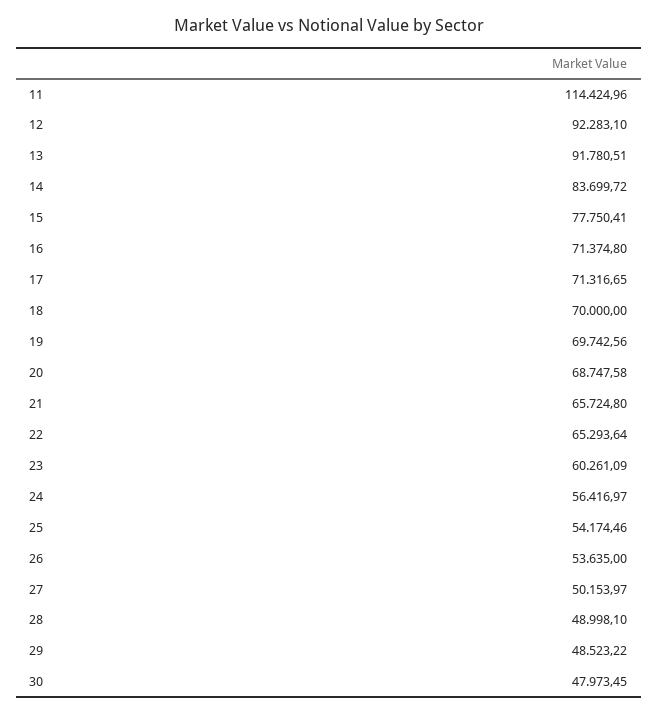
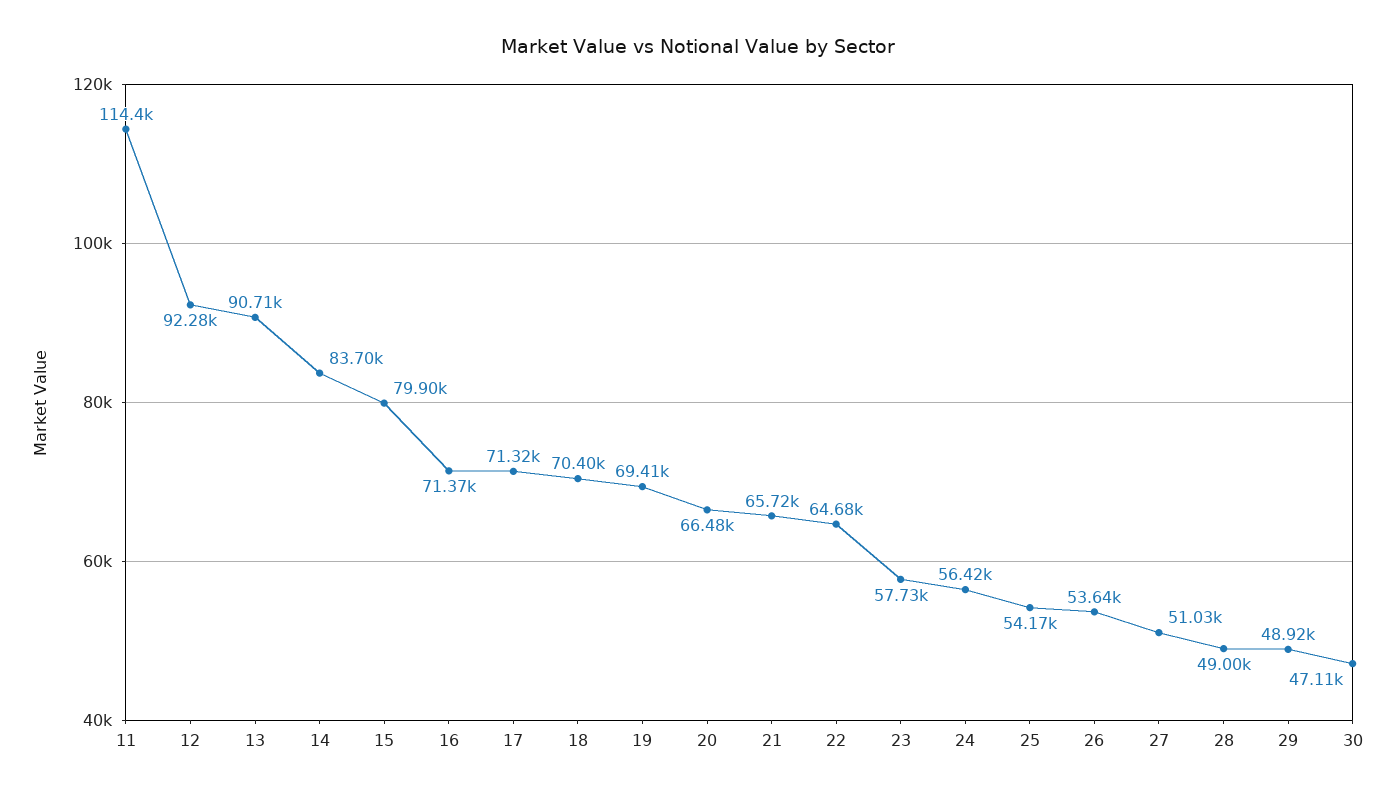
  {
    "11": 114424.96,
    "12": 92283.1,
-   "13": 91780.51,
+   "13": 90710,
    "14": 83699.72,
-   "15": 77750.41,
+   "15": 79900,
    "16": 71374.8,
    "17": 71316.65,
-   "18": 70000,
+   "18": 70400,
-   "19": 69742.56,
+   "19": 69410,
-   "20": 68747.58,
+   "20": 66480,
    "21": 65724.8,
-   "22": 65293.64,
+   "22": 64680,
-   "23": 60261.09,
+   "23": 57730,
    "24": 56416.97,
    "25": 54174.46,
    "26": 53635,
-   "27": 50153.97,
+   "27": 51030,
    "28": 48998.1,
-   "29": 48523.22,
+   "29": 48920,
-   "30": 47973.45
+   "30": 47110
  }

